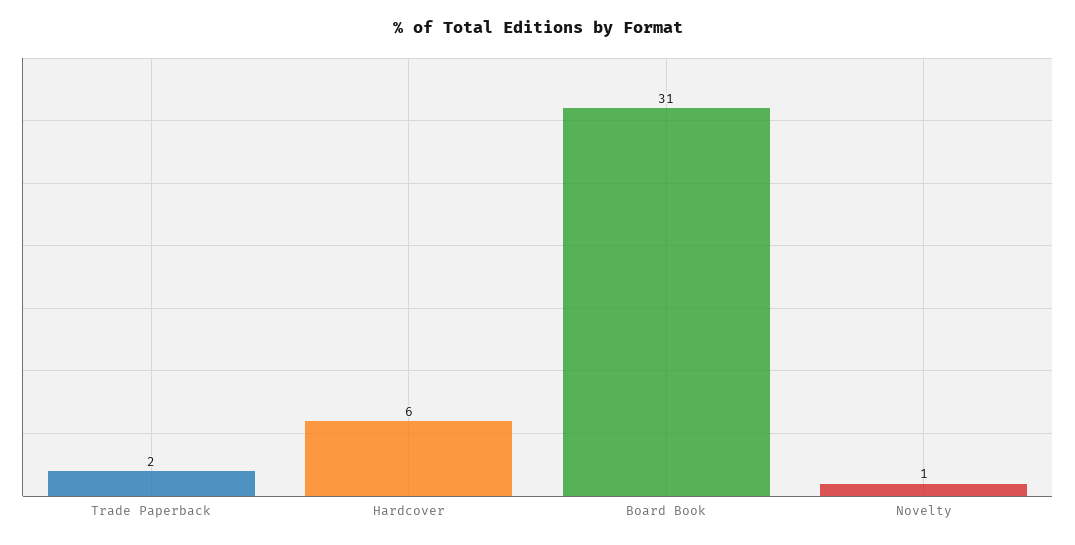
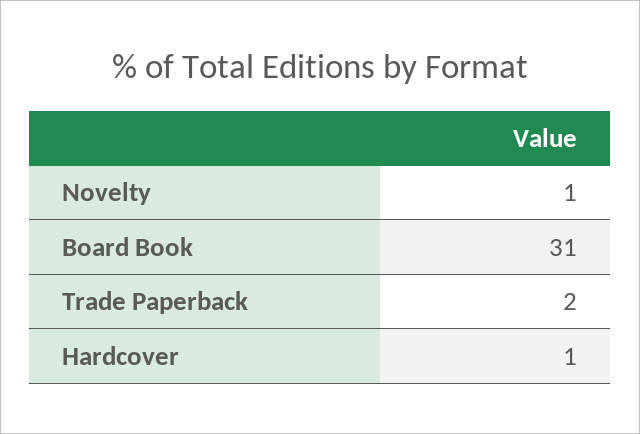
  {
    "Trade Paperback": 2,
-   "Hardcover": 6,
+   "Hardcover": 1,
    "Board Book": 31,
    "Novelty": 1
  }

